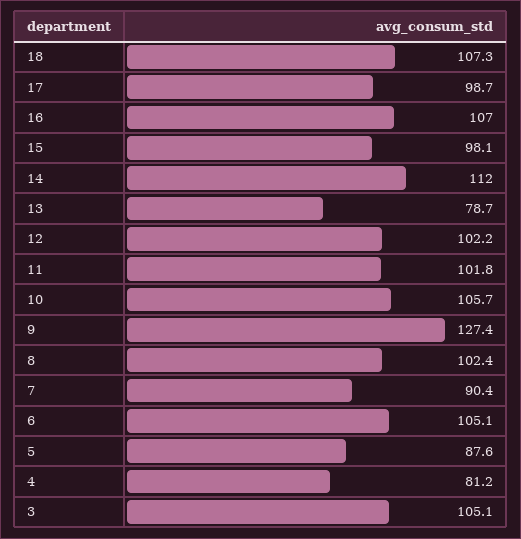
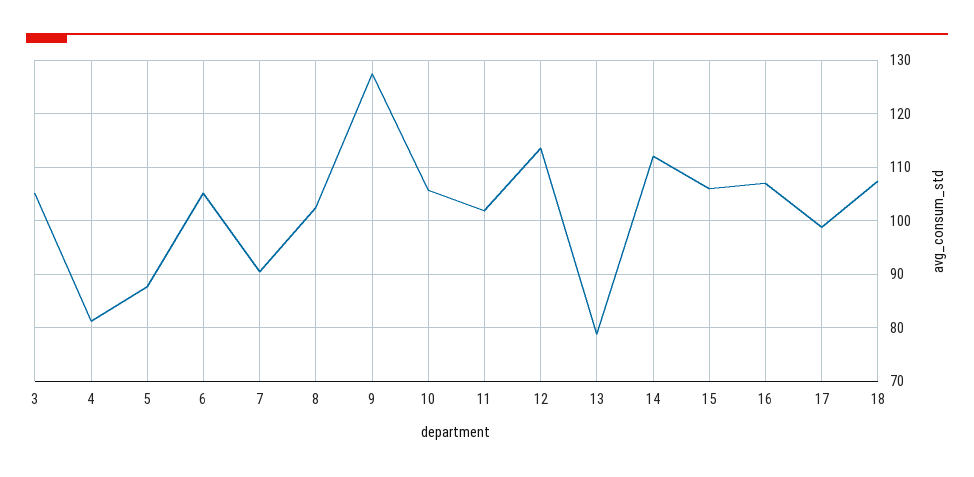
  {
    "18": 107.3,
    "17": 98.7,
    "16": 107,
-   "15": 98.1,
+   "15": 106,
    "14": 112,
    "13": 78.7,
-   "12": 102.2,
+   "12": 114,
    "11": 101.8,
    "10": 105.7,
    "9": 127.4,
    "8": 102.4,
    "7": 90.4,
    "6": 105.1,
    "5": 87.6,
    "4": 81.2,
    "3": 105.1
  }

